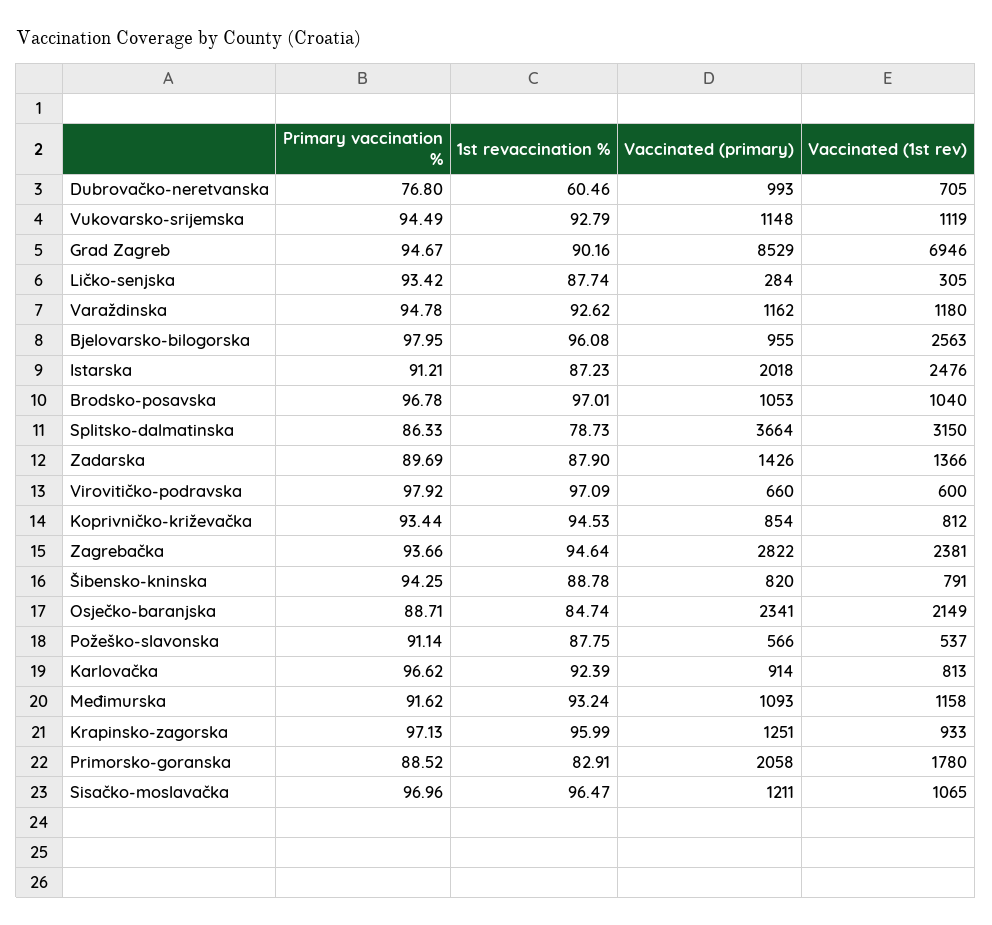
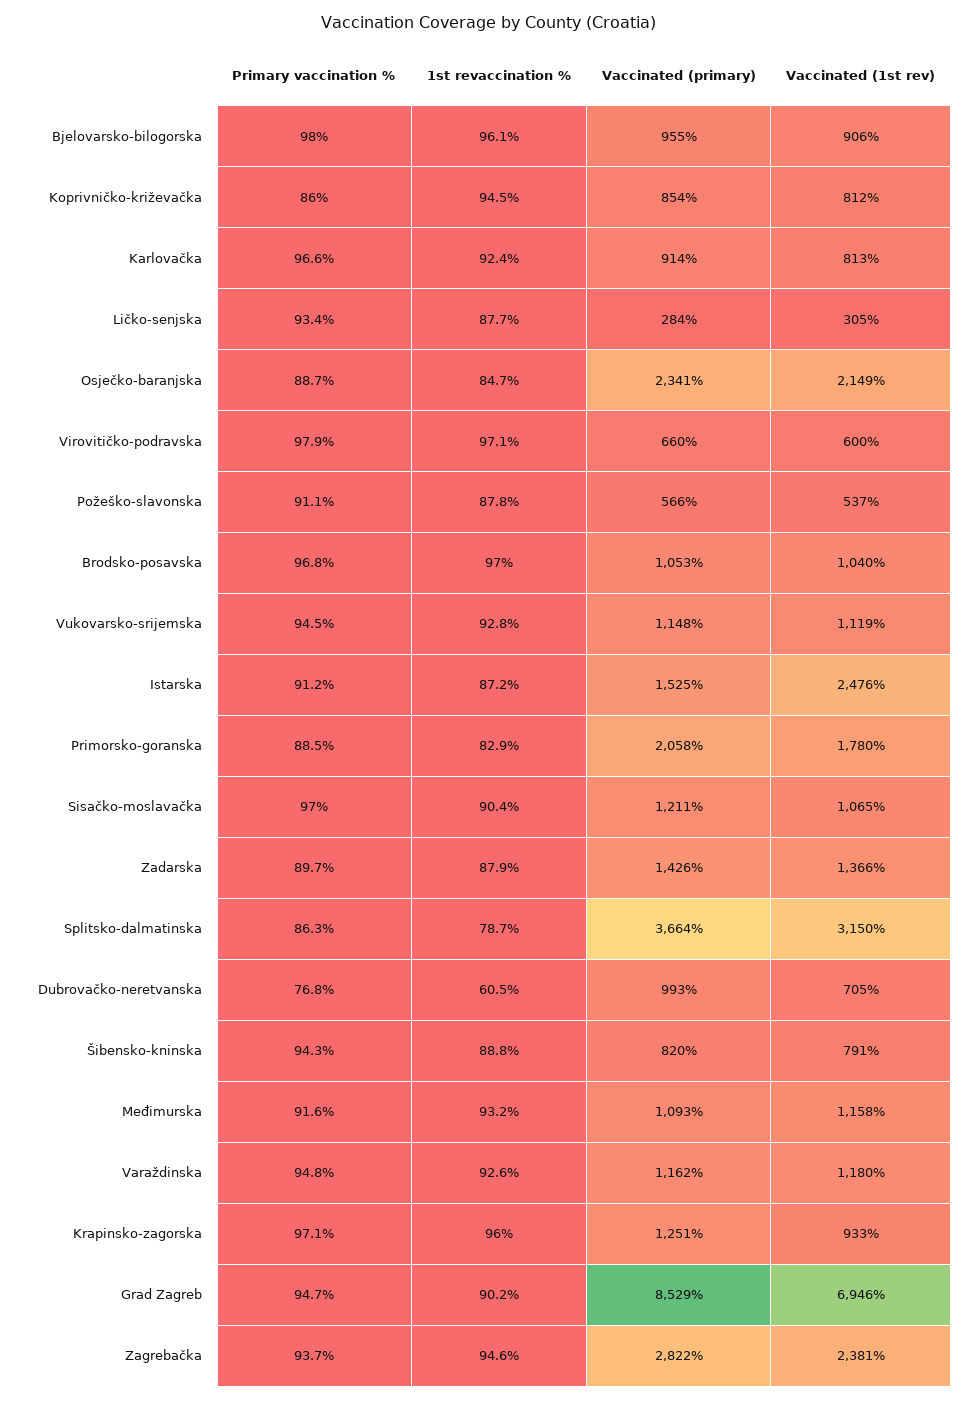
  {
    "Primary vaccination %": {
      "Dubrovačko-neretvanska": 76.8,
      "Vukovarsko-srijemska": 94.49,
      "Grad Zagreb": 94.67,
      "Ličko-senjska": 93.42,
      "Varaždinska": 94.78,
      "Bjelovarsko-bilogorska": 97.95,
      "Istarska": 91.21,
      "Brodsko-posavska": 96.78,
      "Splitsko-dalmatinska": 86.33,
      "Zadarska": 89.69,
      "Virovitičko-podravska": 97.92,
-     "Koprivničko-križevačka": 93.44,
+     "Koprivničko-križevačka": 86,
      "Zagrebačka": 93.66,
      "Šibensko-kninska": 94.25,
      "Osječko-baranjska": 88.71,
      "Požeško-slavonska": 91.14,
      "Karlovačka": 96.62,
      "Međimurska": 91.62,
      "Krapinsko-zagorska": 97.13,
      "Primorsko-goranska": 88.52,
      "Sisačko-moslavačka": 96.96
    },
    "1st revaccination %": {
      "Dubrovačko-neretvanska": 60.46,
      "Vukovarsko-srijemska": 92.79,
      "Grad Zagreb": 90.16,
      "Ličko-senjska": 87.74,
      "Varaždinska": 92.62,
      "Bjelovarsko-bilogorska": 96.08,
      "Istarska": 87.23,
      "Brodsko-posavska": 97.01,
      "Splitsko-dalmatinska": 78.73,
      "Zadarska": 87.9,
      "Virovitičko-podravska": 97.09,
      "Koprivničko-križevačka": 94.53,
      "Zagrebačka": 94.64,
      "Šibensko-kninska": 88.78,
      "Osječko-baranjska": 84.74,
      "Požeško-slavonska": 87.75,
      "Karlovačka": 92.39,
      "Međimurska": 93.24,
      "Krapinsko-zagorska": 95.99,
      "Primorsko-goranska": 82.91,
-     "Sisačko-moslavačka": 96.47
+     "Sisačko-moslavačka": 90.4
    },
    "Vaccinated (primary)": {
      "Dubrovačko-neretvanska": 993,
      "Vukovarsko-srijemska": 1148,
      "Grad Zagreb": 8529,
      "Ličko-senjska": 284,
      "Varaždinska": 1162,
      "Bjelovarsko-bilogorska": 955,
-     "Istarska": 2018,
+     "Istarska": 1525,
      "Brodsko-posavska": 1053,
      "Splitsko-dalmatinska": 3664,
      "Zadarska": 1426,
      "Virovitičko-podravska": 660,
      "Koprivničko-križevačka": 854,
      "Zagrebačka": 2822,
      "Šibensko-kninska": 820,
      "Osječko-baranjska": 2341,
      "Požeško-slavonska": 566,
      "Karlovačka": 914,
      "Međimurska": 1093,
      "Krapinsko-zagorska": 1251,
      "Primorsko-goranska": 2058,
      "Sisačko-moslavačka": 1211
    },
    "Vaccinated (1st rev)": {
      "Dubrovačko-neretvanska": 705,
      "Vukovarsko-srijemska": 1119,
      "Grad Zagreb": 6946,
      "Ličko-senjska": 305,
      "Varaždinska": 1180,
-     "Bjelovarsko-bilogorska": 2563,
+     "Bjelovarsko-bilogorska": 906,
      "Istarska": 2476,
      "Brodsko-posavska": 1040,
      "Splitsko-dalmatinska": 3150,
      "Zadarska": 1366,
      "Virovitičko-podravska": 600,
      "Koprivničko-križevačka": 812,
      "Zagrebačka": 2381,
      "Šibensko-kninska": 791,
      "Osječko-baranjska": 2149,
      "Požeško-slavonska": 537,
      "Karlovačka": 813,
      "Međimurska": 1158,
      "Krapinsko-zagorska": 933,
      "Primorsko-goranska": 1780,
      "Sisačko-moslavačka": 1065
    }
  }

